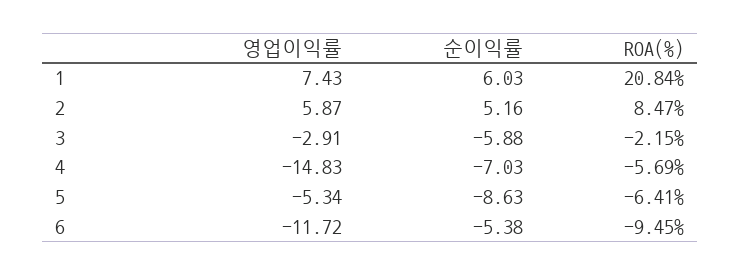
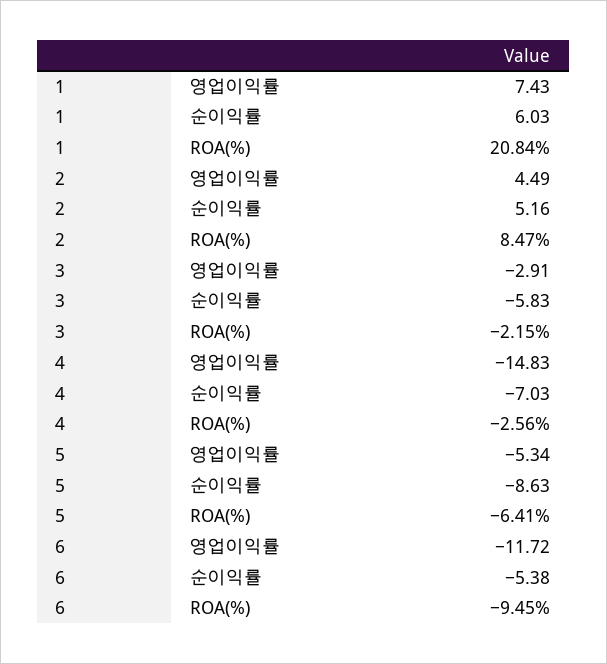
  {
    "영업이익률": {
      "1": 7.43,
-     "2": 5.87,
+     "2": 4.49,
      "3": -2.91,
      "4": -14.83,
      "5": -5.34,
      "6": -11.72
    },
    "순이익률": {
      "1": 6.03,
      "2": 5.16,
-     "3": -5.88,
+     "3": -5.83,
      "4": -7.03,
      "5": -8.63,
      "6": -5.38
    },
    "ROA(%)": {
      "1": 20.84,
      "2": 8.47,
      "3": -2.15,
-     "4": -5.69,
+     "4": -2.56,
      "5": -6.41,
      "6": -9.45
    }
  }

